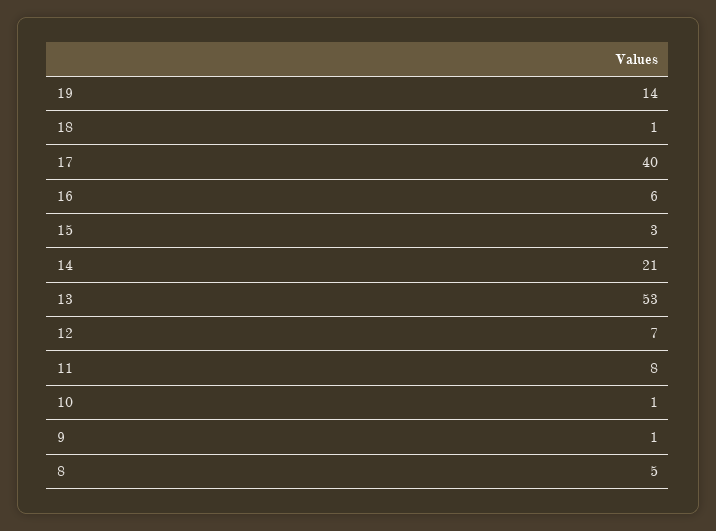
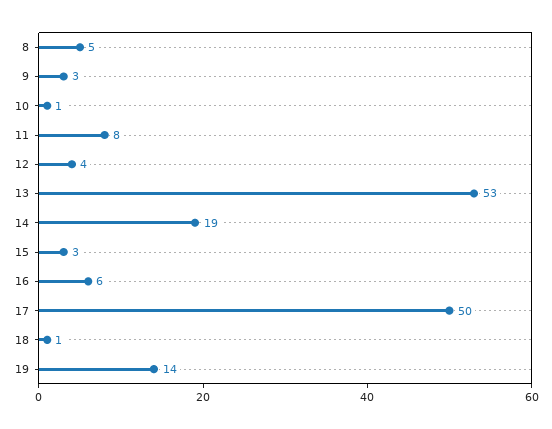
  {
    "19": 14,
    "18": 1,
-   "17": 40,
+   "17": 50,
    "16": 6,
    "15": 3,
-   "14": 21,
+   "14": 19,
    "13": 53,
-   "12": 7,
+   "12": 4,
    "11": 8,
    "10": 1,
-   "9": 1,
+   "9": 3,
    "8": 5
  }

